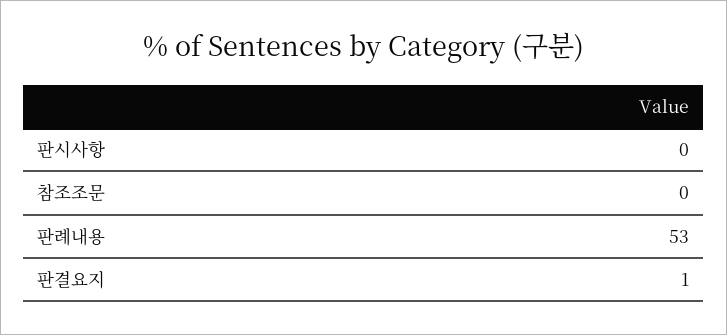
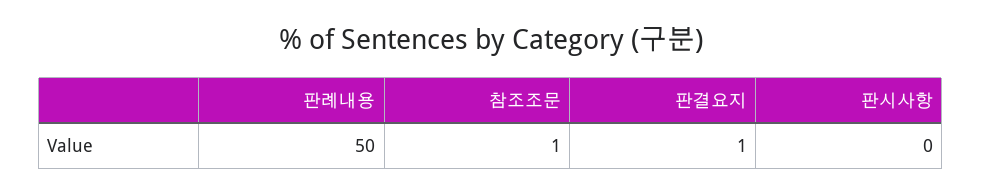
  {
    "판시사항": 0,
-   "참조조문": 0,
+   "참조조문": 1,
-   "판례내용": 53,
+   "판례내용": 50,
    "판결요지": 1
  }

